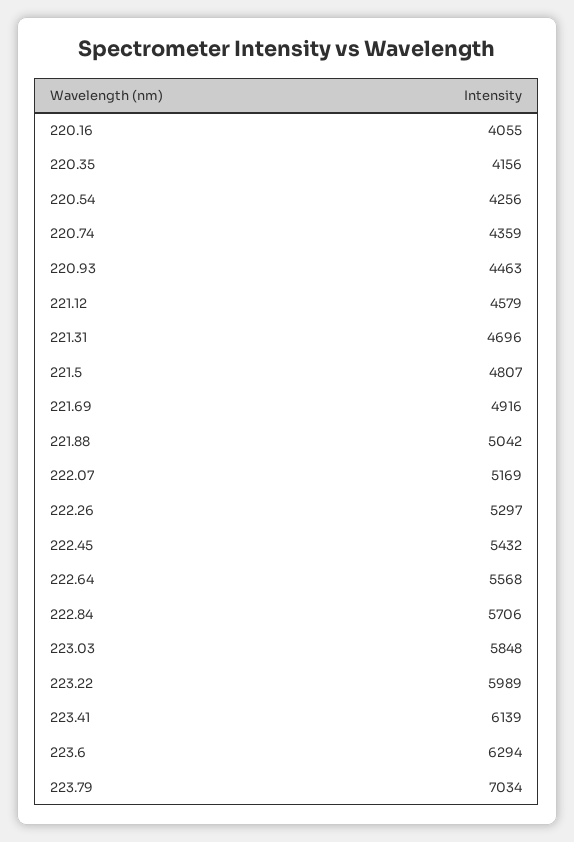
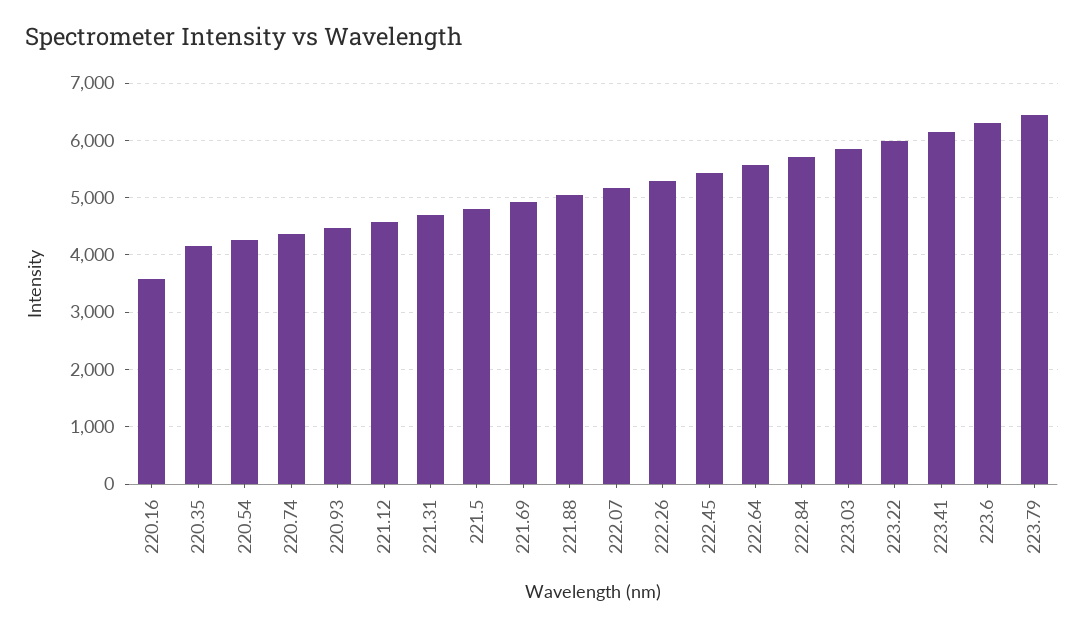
  {
-   "220.16": 4055,
+   "220.16": 3600,
    "220.35": 4156,
    "220.54": 4256,
    "220.74": 4359,
    "220.93": 4463,
    "221.12": 4579,
    "221.31": 4696,
    "221.5": 4807,
    "221.69": 4916,
    "221.88": 5042,
    "222.07": 5169,
    "222.26": 5297,
    "222.45": 5432,
    "222.64": 5568,
    "222.84": 5706,
    "223.03": 5848,
    "223.22": 5989,
    "223.41": 6139,
    "223.6": 6294,
-   "223.79": 7034
+   "223.79": 6400
  }

